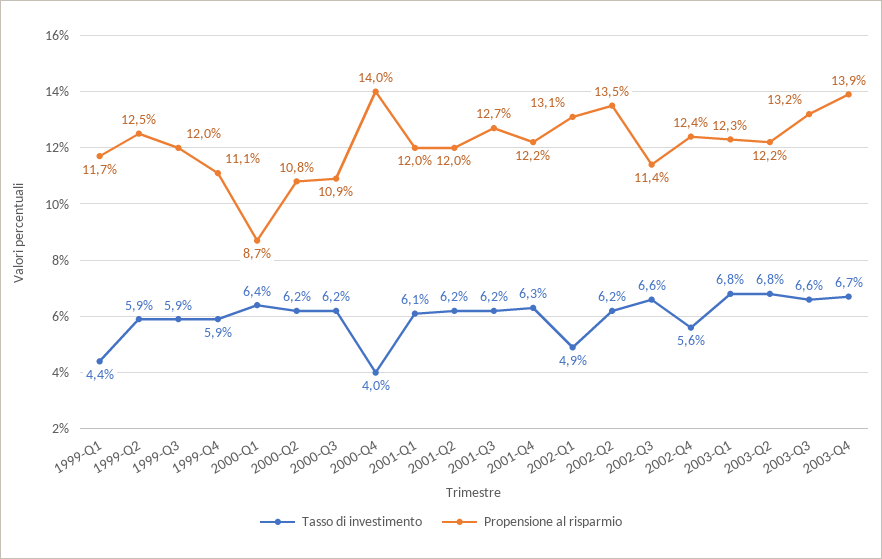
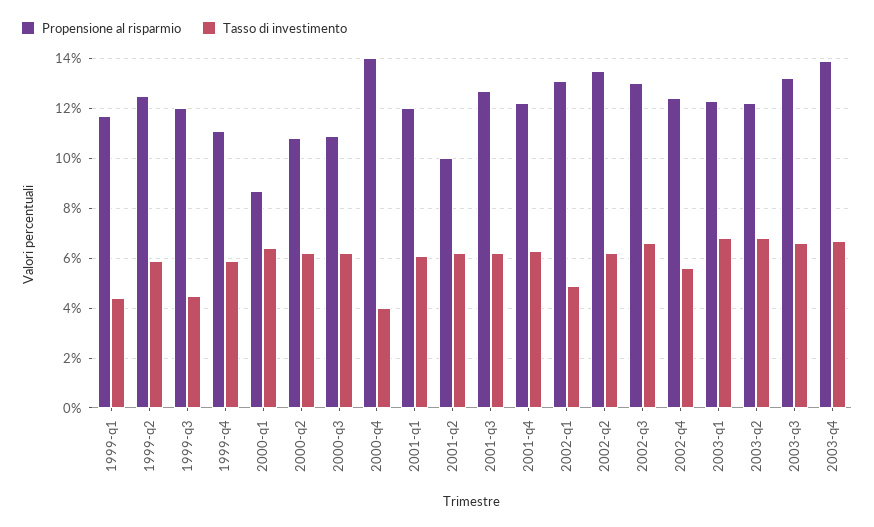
  {
    "Tasso di investimento": {
      "1999-Q1": 4.4,
      "1999-Q2": 5.9,
-     "1999-Q3": 5.9,
+     "1999-Q3": 4.5,
      "1999-Q4": 5.9,
      "2000-Q1": 6.4,
      "2000-Q2": 6.2,
      "2000-Q3": 6.2,
      "2000-Q4": 4,
      "2001-Q1": 6.1,
      "2001-Q2": 6.2,
      "2001-Q3": 6.2,
      "2001-Q4": 6.3,
      "2002-Q1": 4.9,
      "2002-Q2": 6.2,
      "2002-Q3": 6.6,
      "2002-Q4": 5.6,
      "2003-Q1": 6.8,
      "2003-Q2": 6.8,
      "2003-Q3": 6.6,
      "2003-Q4": 6.7
    },
    "Propensione al risparmio": {
      "1999-Q1": 11.7,
      "1999-Q2": 12.5,
      "1999-Q3": 12,
      "1999-Q4": 11.1,
      "2000-Q1": 8.7,
      "2000-Q2": 10.8,
      "2000-Q3": 10.9,
      "2000-Q4": 14,
      "2001-Q1": 12,
-     "2001-Q2": 12,
+     "2001-Q2": 10,
      "2001-Q3": 12.7,
      "2001-Q4": 12.2,
      "2002-Q1": 13.1,
      "2002-Q2": 13.5,
-     "2002-Q3": 11.4,
+     "2002-Q3": 13,
      "2002-Q4": 12.4,
      "2003-Q1": 12.3,
      "2003-Q2": 12.2,
      "2003-Q3": 13.2,
      "2003-Q4": 13.9
    }
  }

